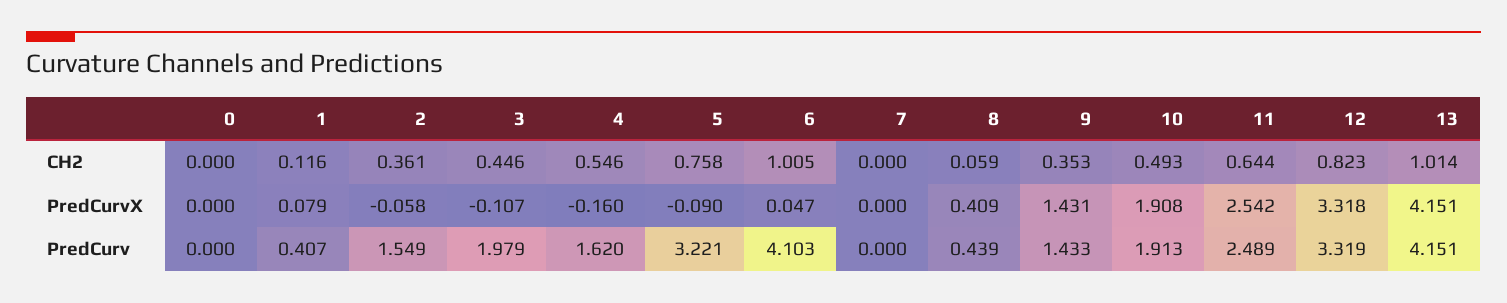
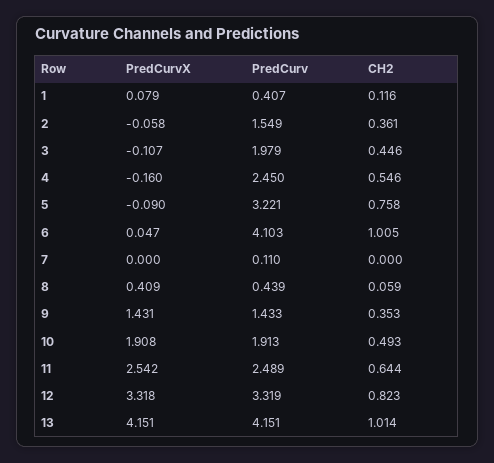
  {
-   "0": {
-     "CH2": 0,
-     "PredCurvX": 0,
-     "PredCurv": 0
-   },
    "1": {
      "CH2": 0.116,
      "PredCurvX": 0.079,
      "PredCurv": 0.407
    },
    "2": {
      "CH2": 0.361,
      "PredCurvX": -0.058,
      "PredCurv": 1.549
    },
    "3": {
      "CH2": 0.446,
      "PredCurvX": -0.107,
      "PredCurv": 1.979
    },
    "4": {
      "CH2": 0.546,
      "PredCurvX": -0.16,
-     "PredCurv": 1.62
+     "PredCurv": 2.45
    },
    "5": {
      "CH2": 0.758,
      "PredCurvX": -0.09,
      "PredCurv": 3.221
    },
    "6": {
      "CH2": 1.005,
      "PredCurvX": 0.047,
      "PredCurv": 4.103
    },
    "7": {
      "CH2": 0,
      "PredCurvX": 0,
-     "PredCurv": 0
+     "PredCurv": 0.11
    },
    "8": {
      "CH2": 0.059,
      "PredCurvX": 0.409,
      "PredCurv": 0.439
    },
    "9": {
      "CH2": 0.353,
      "PredCurvX": 1.431,
      "PredCurv": 1.433
    },
    "10": {
      "CH2": 0.493,
      "PredCurvX": 1.908,
      "PredCurv": 1.913
    },
    "11": {
      "CH2": 0.644,
      "PredCurvX": 2.542,
      "PredCurv": 2.489
    },
    "12": {
      "CH2": 0.823,
      "PredCurvX": 3.318,
      "PredCurv": 3.319
    },
    "13": {
      "CH2": 1.014,
      "PredCurvX": 4.151,
      "PredCurv": 4.151
    }
  }

